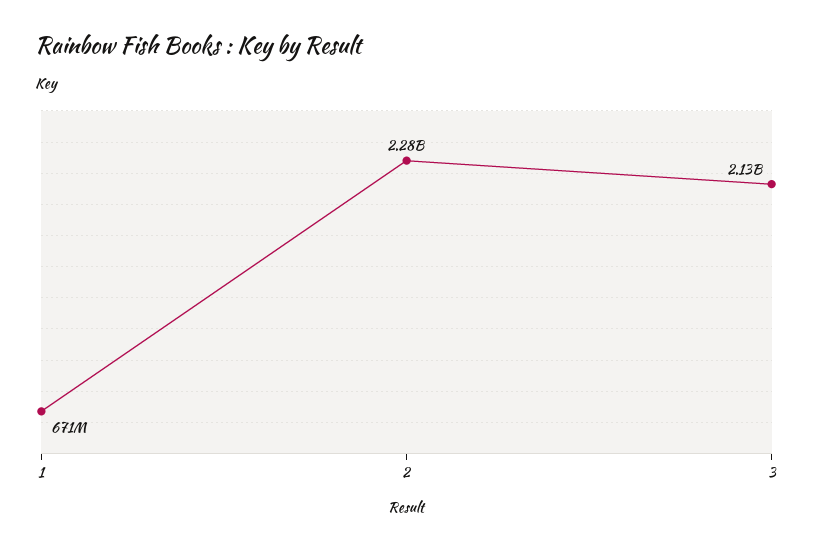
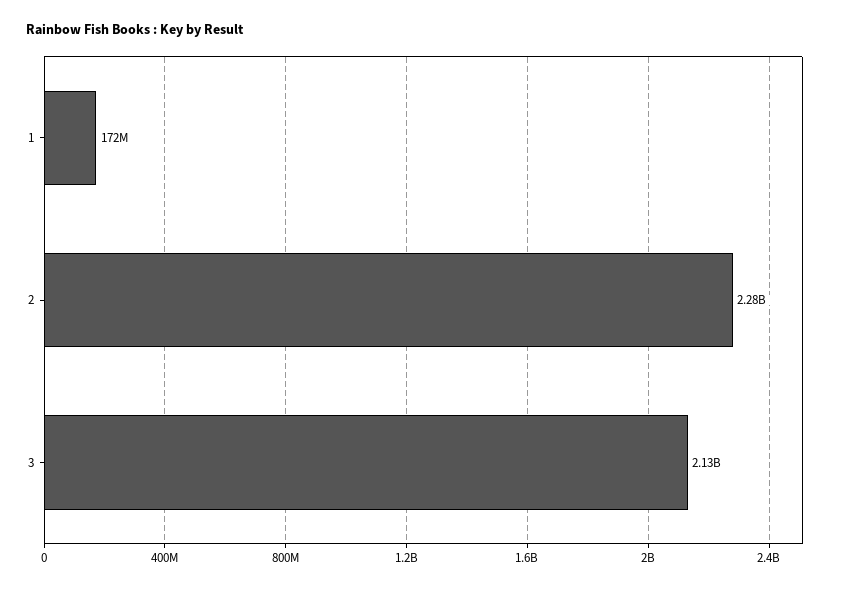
  {
-   "1": 671000000,
+   "1": 172000000,
    "2": 2280000000,
    "3": 2130000000
  }

